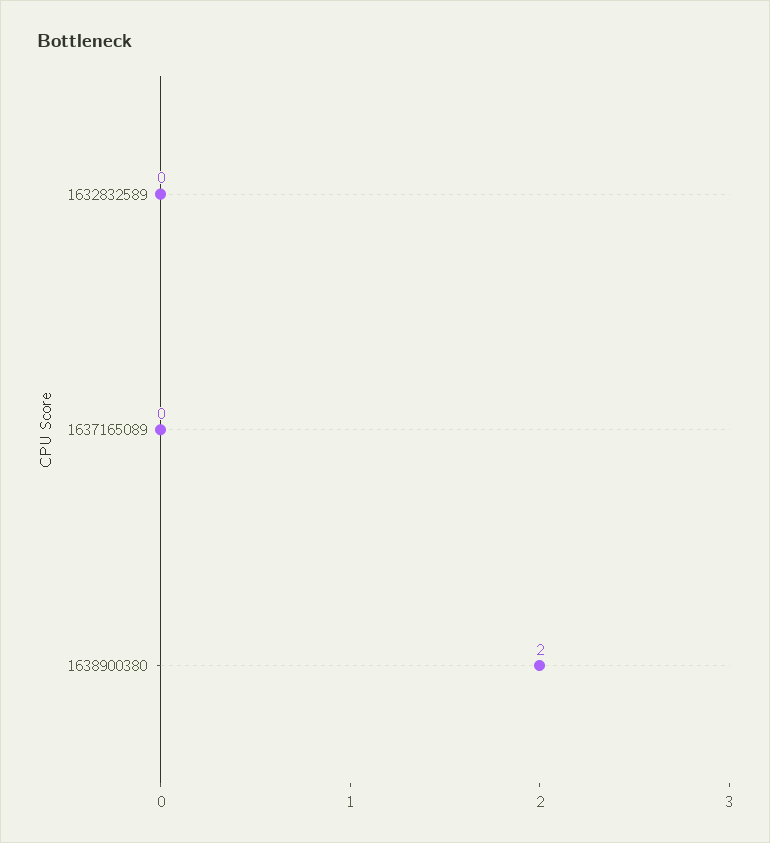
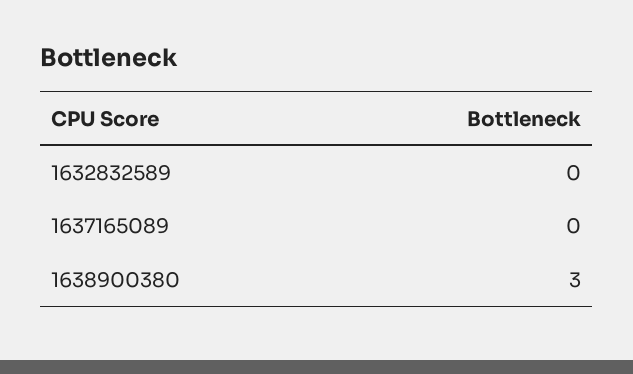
  {
    "1632832589": 0,
    "1637165089": 0,
-   "1638900380": 2
+   "1638900380": 3
  }

